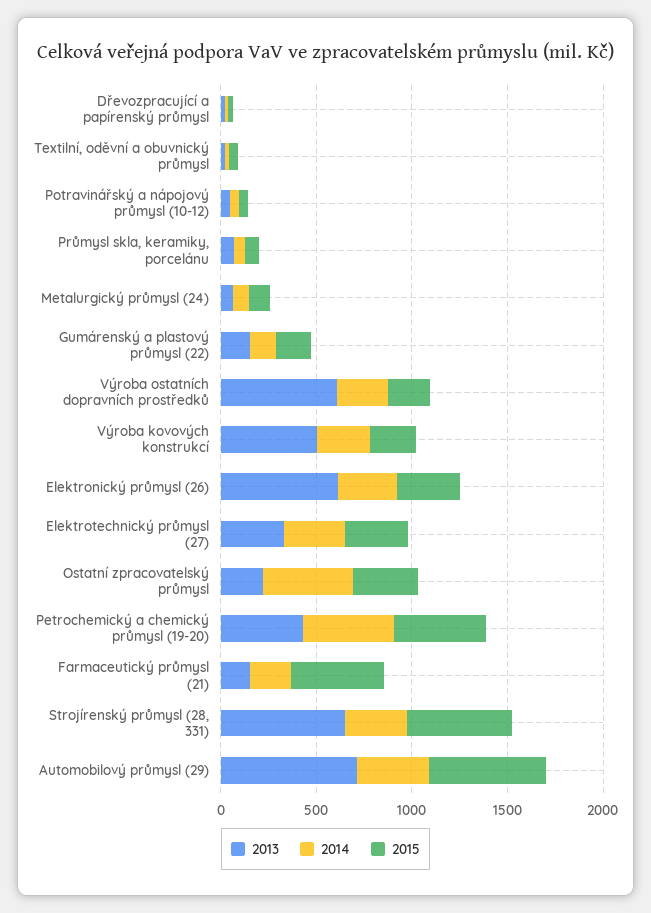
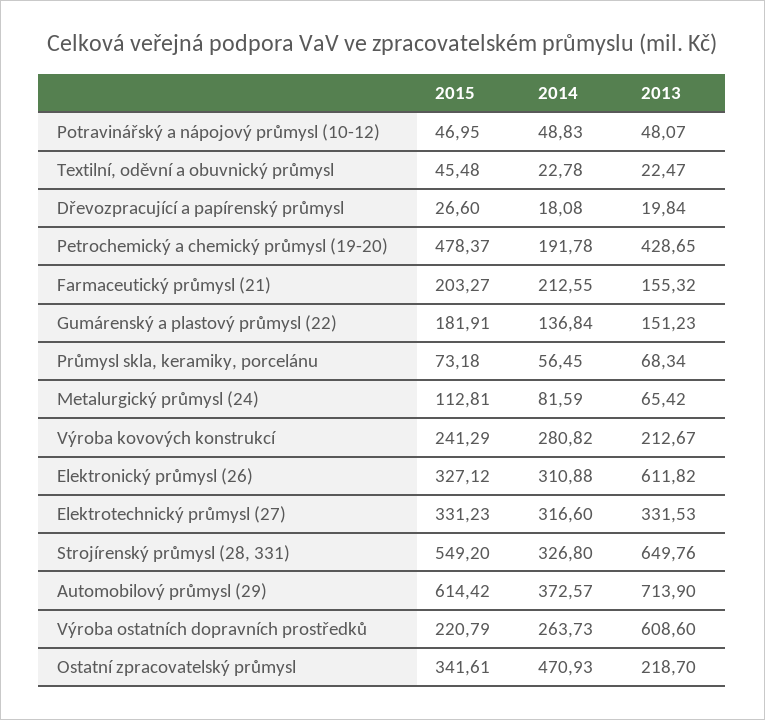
  {
    "2013": {
      "Dřevozpracující a papírenský průmysl": 19.84,
      "Textilní, oděvní a obuvnický průmysl": 22.47,
      "Potravinářský a nápojový průmysl (10-12)": 48.07,
      "Průmysl skla, keramiky, porcelánu": 68.34,
      "Metalurgický průmysl (24)": 65.42,
      "Gumárenský a plastový průmysl (22)": 151.23,
      "Výroba ostatních dopravních prostředků": 608.6,
-     "Výroba kovových konstrukcí": 500,
+     "Výroba kovových konstrukcí": 212.67,
      "Elektronický průmysl (26)": 611.82,
      "Elektrotechnický průmysl (27)": 331.53,
      "Ostatní zpracovatelský průmysl": 218.7,
      "Petrochemický a chemický průmysl (19-20)": 428.65,
      "Farmaceutický průmysl (21)": 155.32,
      "Strojírenský průmysl (28, 331)": 649.76,
      "Automobilový průmysl (29)": 713.9
    },
    "2014": {
      "Dřevozpracující a papírenský průmysl": 18.08,
      "Textilní, oděvní a obuvnický průmysl": 22.78,
      "Potravinářský a nápojový průmysl (10-12)": 48.83,
      "Průmysl skla, keramiky, porcelánu": 56.45,
      "Metalurgický průmysl (24)": 81.59,
      "Gumárenský a plastový průmysl (22)": 136.84,
      "Výroba ostatních dopravních prostředků": 263.73,
      "Výroba kovových konstrukcí": 280.82,
      "Elektronický průmysl (26)": 310.88,
      "Elektrotechnický průmysl (27)": 316.6,
      "Ostatní zpracovatelský průmysl": 470.93,
-     "Petrochemický a chemický průmysl (19-20)": 500,
+     "Petrochemický a chemický průmysl (19-20)": 191.78,
      "Farmaceutický průmysl (21)": 212.55,
      "Strojírenský průmysl (28, 331)": 326.8,
      "Automobilový průmysl (29)": 372.57
    },
    "2015": {
      "Dřevozpracující a papírenský průmysl": 26.6,
      "Textilní, oděvní a obuvnický průmysl": 45.48,
      "Potravinářský a nápojový průmysl (10-12)": 46.95,
      "Průmysl skla, keramiky, porcelánu": 73.18,
      "Metalurgický průmysl (24)": 112.81,
      "Gumárenský a plastový průmysl (22)": 181.91,
      "Výroba ostatních dopravních prostředků": 220.79,
      "Výroba kovových konstrukcí": 241.29,
      "Elektronický průmysl (26)": 327.12,
      "Elektrotechnický průmysl (27)": 331.23,
      "Ostatní zpracovatelský průmysl": 341.61,
      "Petrochemický a chemický průmysl (19-20)": 478.37,
-     "Farmaceutický průmysl (21)": 500,
+     "Farmaceutický průmysl (21)": 203.27,
      "Strojírenský průmysl (28, 331)": 549.2,
      "Automobilový průmysl (29)": 614.42
    }
  }

